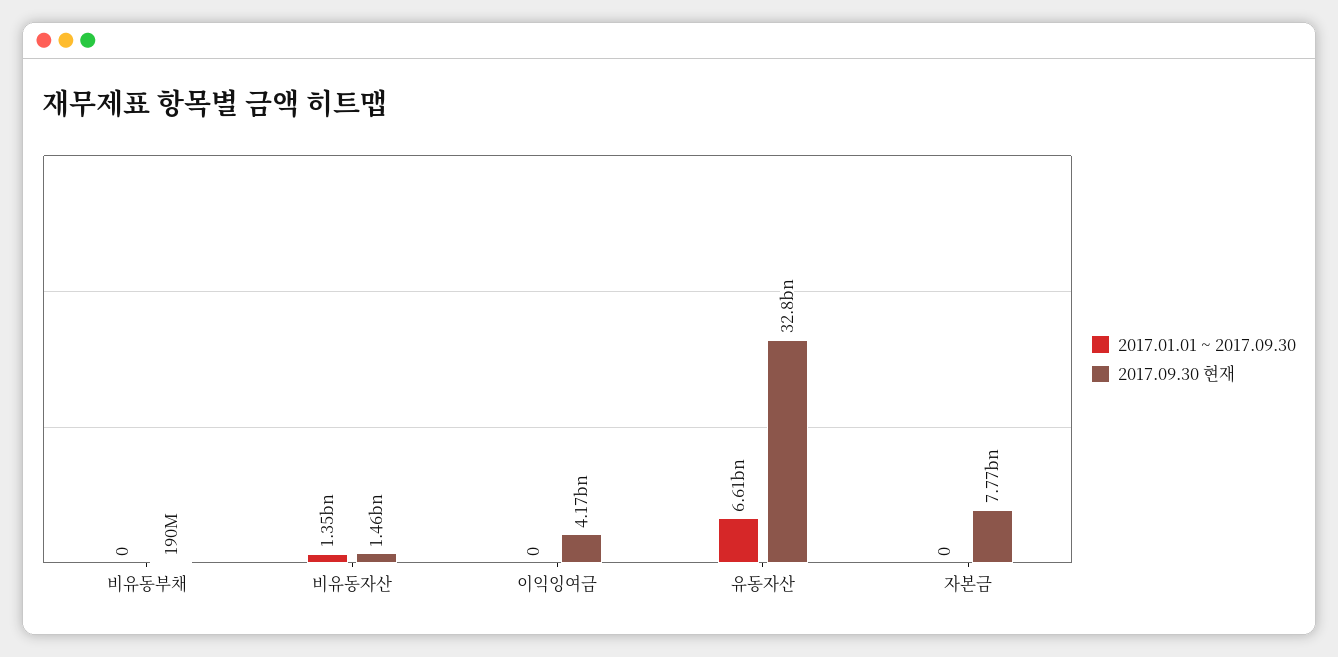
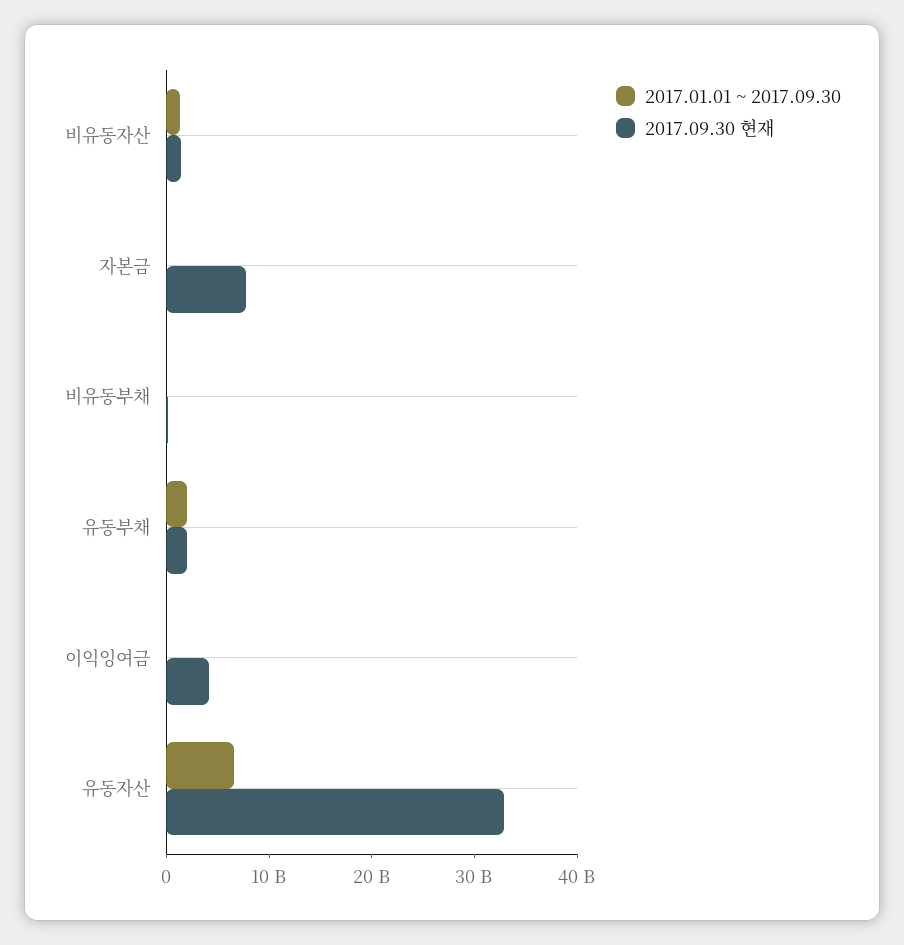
  {
    "2017.01.01 ~ 2017.09.30": {
      "비유동부채": 0,
      "비유동자산": 1350000000,
      "이익잉여금": 0,
      "유동자산": 6610000000,
-     "자본금": 0
+     "자본금": 0,
+     "유동부채": 2000000000
    },
    "2017.09.30 현재": {
      "비유동부채": 190000000,
      "비유동자산": 1460000000,
      "이익잉여금": 4170000000,
      "유동자산": 32800000000,
-     "자본금": 7770000000
+     "자본금": 7770000000,
+     "유동부채": 2000000000
    }
  }

